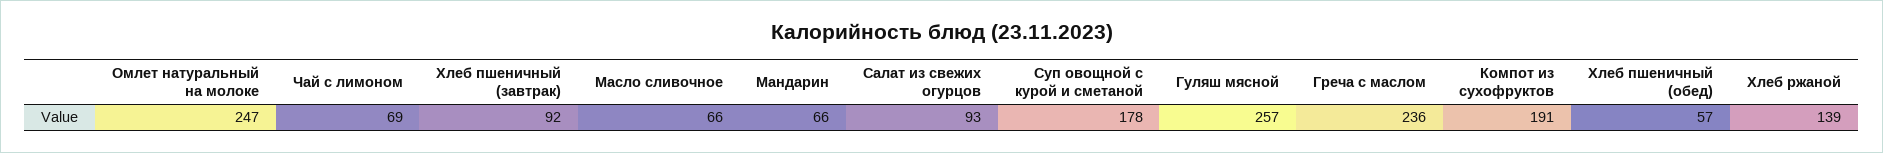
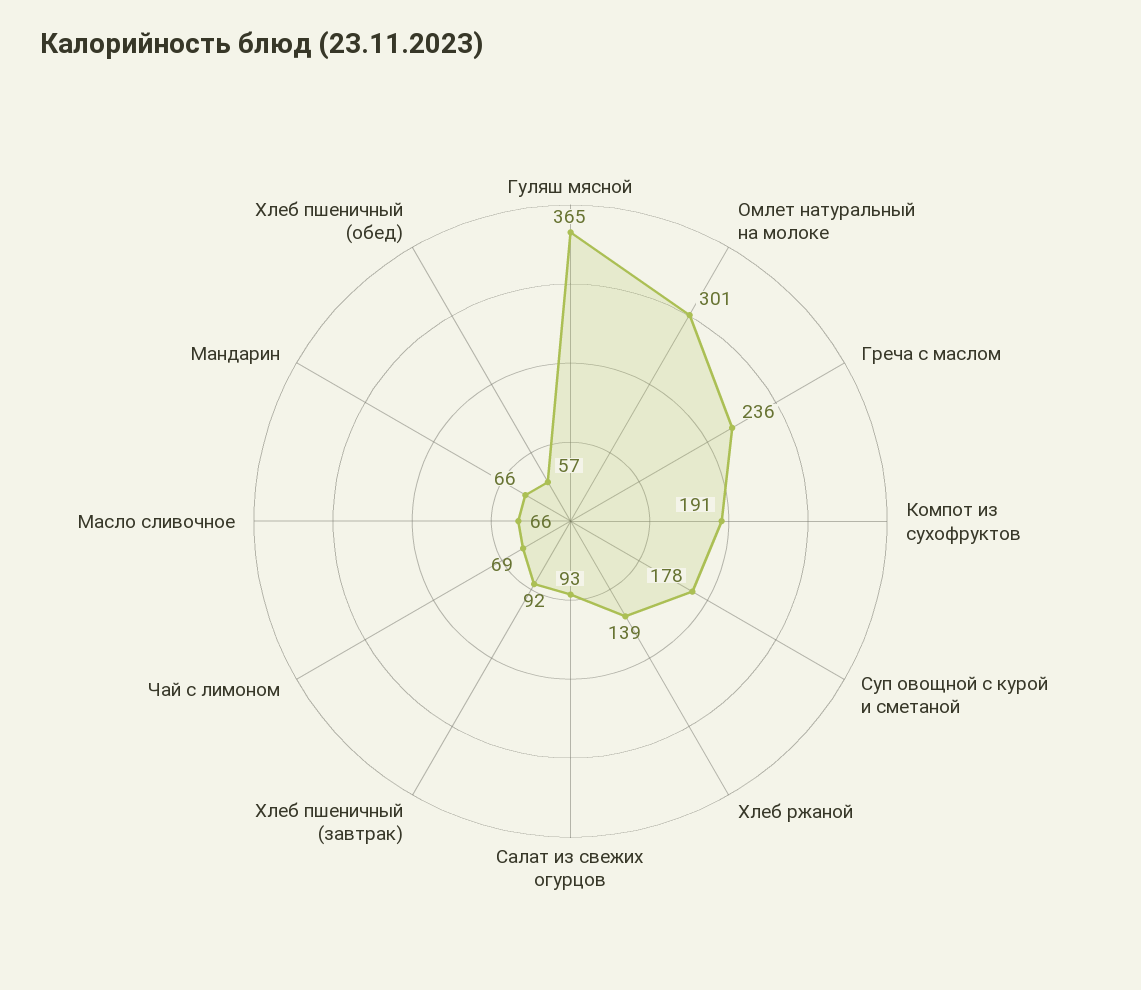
  {
-   "Омлет натуральный на молоке": 247,
+   "Омлет натуральный на молоке": 301,
    "Чай с лимоном": 69,
    "Хлеб пшеничный (завтрак)": 92,
    "Масло сливочное": 66,
    "Мандарин": 66,
    "Салат из свежих огурцов": 93,
    "Суп овощной с курой и сметаной": 178,
-   "Гуляш мясной": 257,
+   "Гуляш мясной": 365,
    "Греча с маслом": 236,
    "Компот из сухофруктов": 191,
    "Хлеб пшеничный (обед)": 57,
    "Хлеб ржаной": 139
  }

